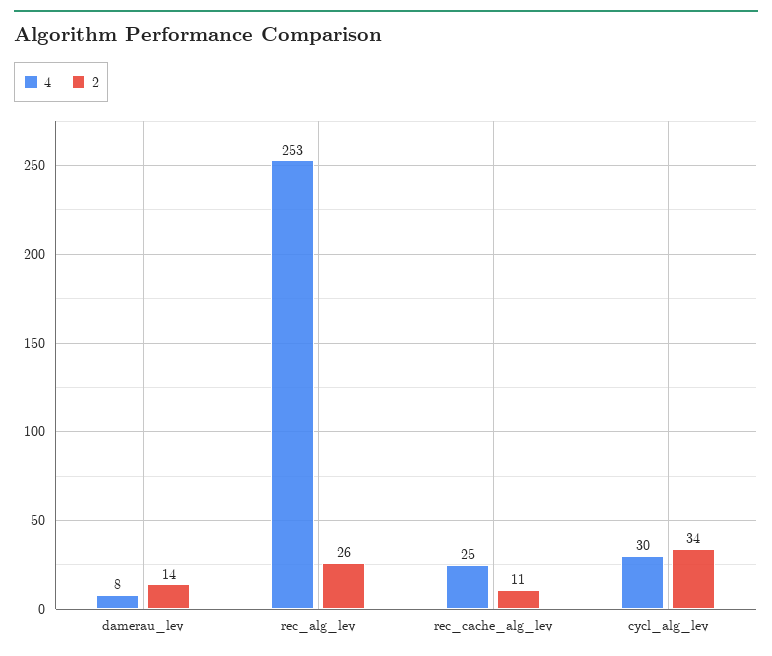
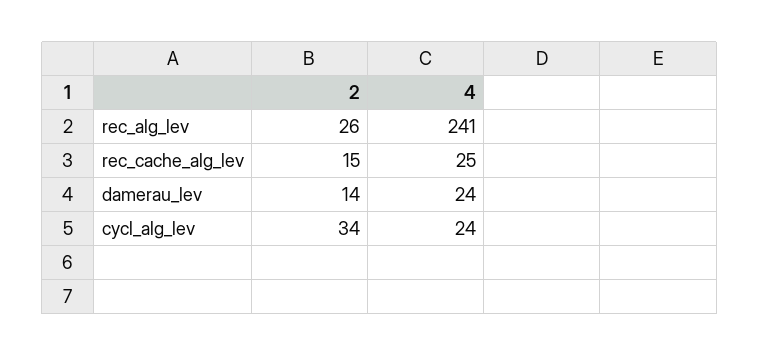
  {
    "4": {
-     "damerau_lev": 8,
+     "damerau_lev": 24,
-     "rec_alg_lev": 253,
+     "rec_alg_lev": 241,
      "rec_cache_alg_lev": 25,
-     "cycl_alg_lev": 30
+     "cycl_alg_lev": 24
    },
    "2": {
      "damerau_lev": 14,
      "rec_alg_lev": 26,
-     "rec_cache_alg_lev": 11,
+     "rec_cache_alg_lev": 15,
      "cycl_alg_lev": 34
    }
  }

